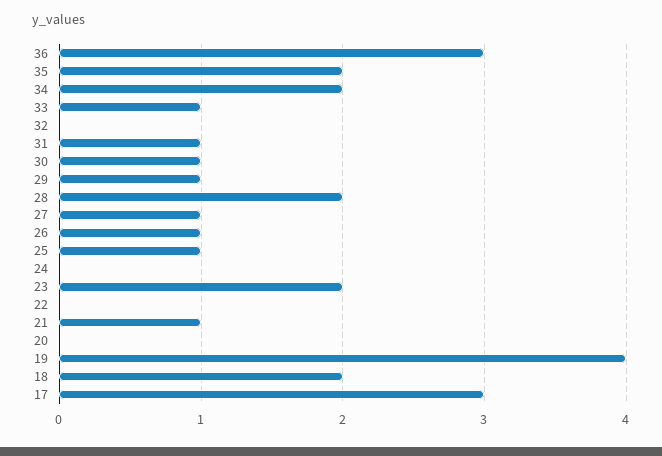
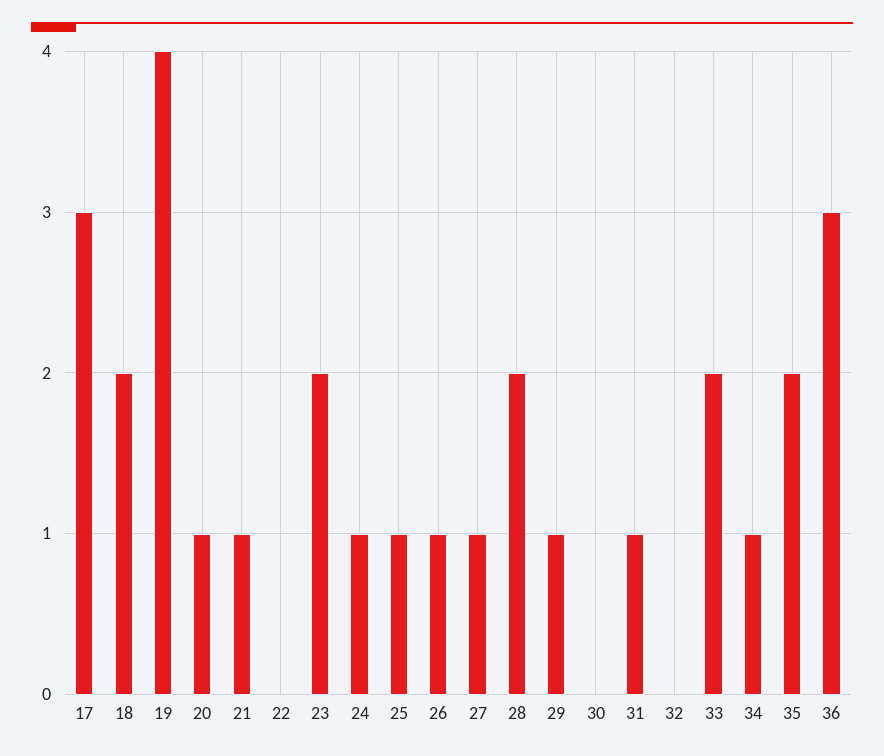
  {
    "36": 3,
    "35": 2,
-   "34": 2,
+   "34": 1,
-   "33": 1,
+   "33": 2,
    "32": 0,
    "31": 1,
-   "30": 1,
+   "30": 0,
    "29": 1,
    "28": 2,
    "27": 1,
    "26": 1,
    "25": 1,
-   "24": 0,
+   "24": 1,
    "23": 2,
    "22": 0,
    "21": 1,
-   "20": 0,
+   "20": 1,
    "19": 4,
    "18": 2,
    "17": 3
  }

